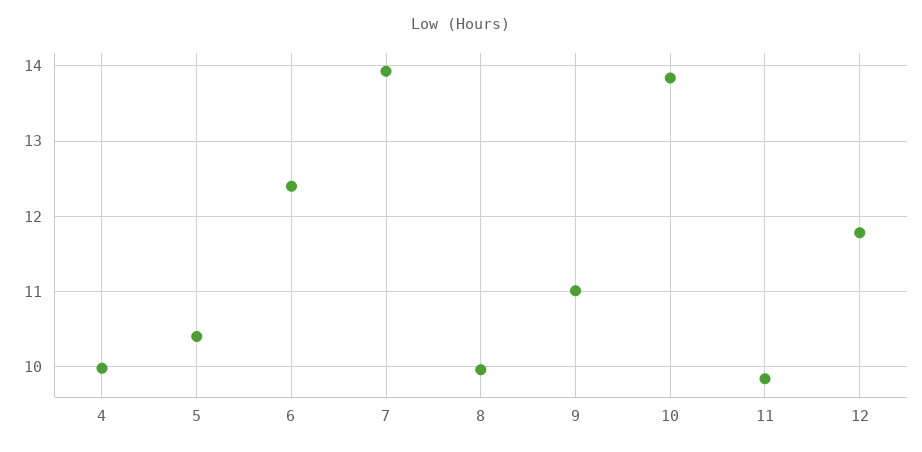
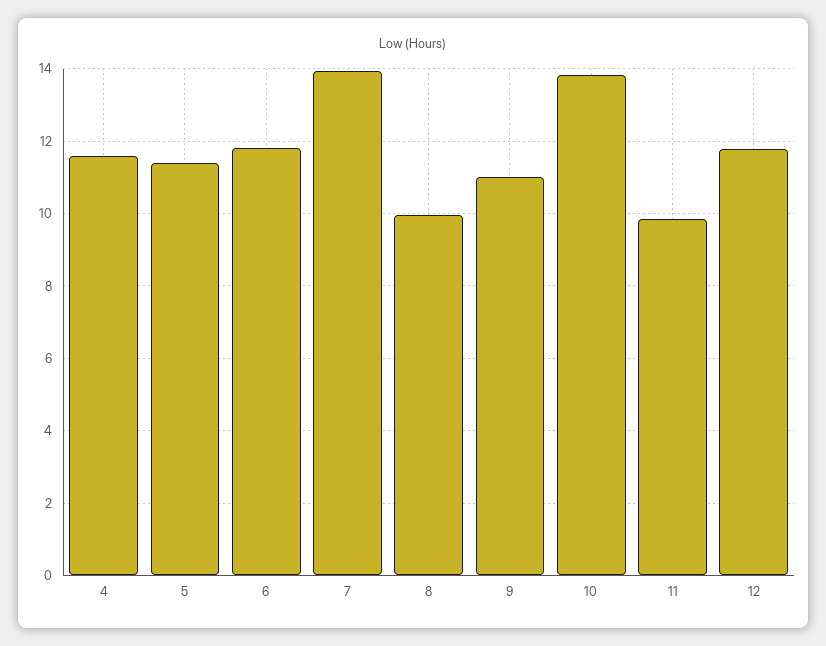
  {
-   "4": 10,
+   "4": 11.6,
-   "5": 10.4,
+   "5": 11.4,
-   "6": 12.4,
+   "6": 11.8,
    "7": 13.9,
    "8": 10,
    "9": 11,
    "10": 13.8,
    "11": 9.8,
    "12": 11.8
  }

